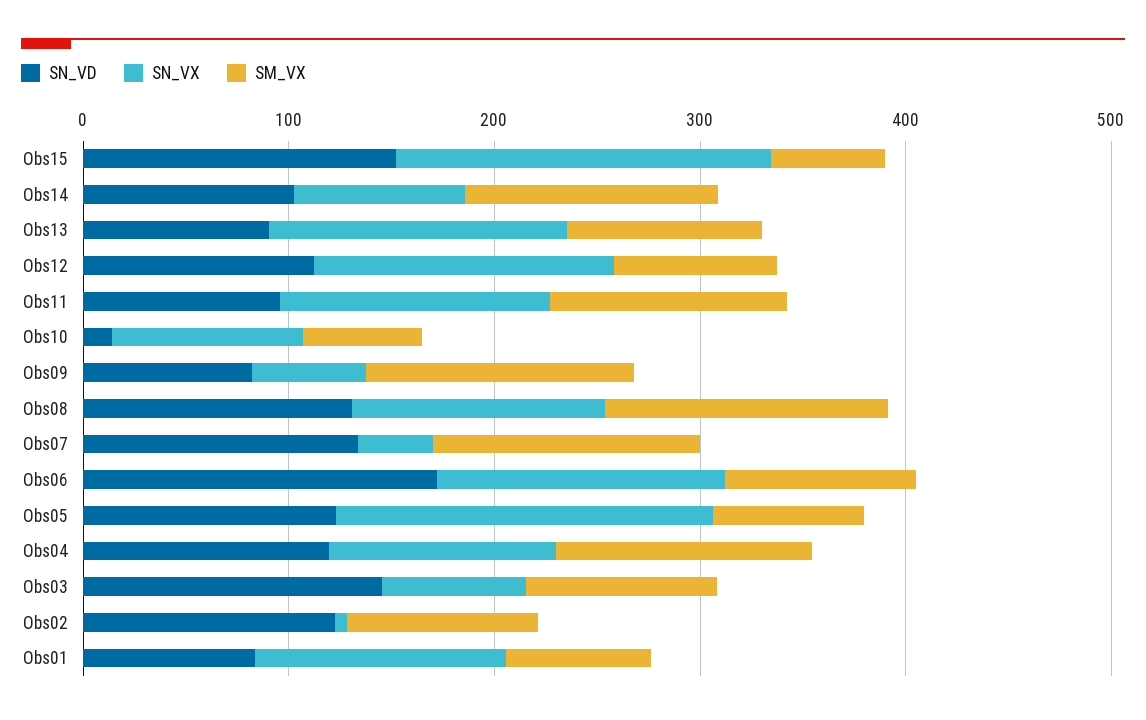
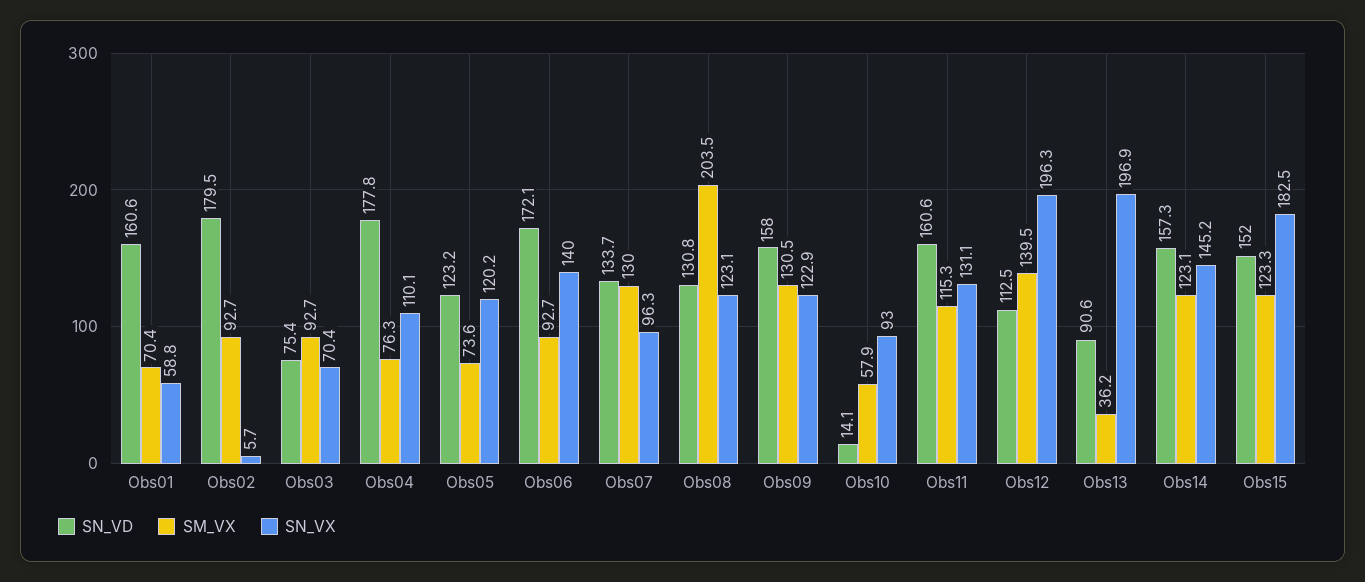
  {
    "SN_VD": {
      "Obs15": 152,
-     "Obs14": 100,
+     "Obs14": 157.3,
      "Obs13": 90.6,
      "Obs12": 112.5,
-     "Obs11": 100,
+     "Obs11": 160.6,
      "Obs10": 14.1,
-     "Obs09": 80,
+     "Obs09": 158,
      "Obs08": 130.8,
      "Obs07": 133.7,
      "Obs06": 172.1,
      "Obs05": 123.2,
-     "Obs04": 120,
+     "Obs04": 177.8,
-     "Obs03": 140,
+     "Obs03": 75.4,
-     "Obs02": 120,
+     "Obs02": 179.5,
-     "Obs01": 80
+     "Obs01": 160.6
    },
    "SN_VX": {
      "Obs15": 182.5,
-     "Obs14": 80,
+     "Obs14": 145.2,
-     "Obs13": 140,
+     "Obs13": 196.9,
-     "Obs12": 140,
+     "Obs12": 196.3,
      "Obs11": 131.1,
      "Obs10": 93,
-     "Obs09": 60,
+     "Obs09": 122.9,
      "Obs08": 123.1,
-     "Obs07": 40,
+     "Obs07": 96.3,
      "Obs06": 140,
-     "Obs05": 180,
+     "Obs05": 120.2,
      "Obs04": 110.1,
      "Obs03": 70.4,
      "Obs02": 5.7,
-     "Obs01": 120
+     "Obs01": 58.8
    },
    "SM_VX": {
-     "Obs15": 60,
+     "Obs15": 123.3,
      "Obs14": 123.1,
-     "Obs13": 100,
+     "Obs13": 36.2,
-     "Obs12": 80,
+     "Obs12": 139.5,
      "Obs11": 115.3,
      "Obs10": 57.9,
      "Obs09": 130.5,
-     "Obs08": 140,
+     "Obs08": 203.5,
      "Obs07": 130,
      "Obs06": 92.7,
      "Obs05": 73.6,
-     "Obs04": 120,
+     "Obs04": 76.3,
      "Obs03": 92.7,
      "Obs02": 92.7,
      "Obs01": 70.4
    }
  }

